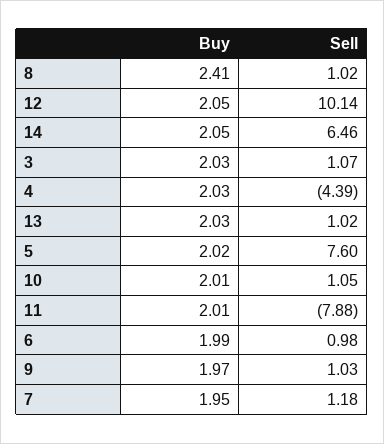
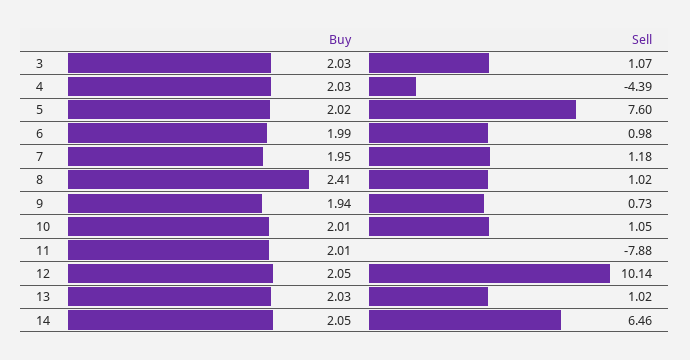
  {
    "Buy": {
      "8": 2.41,
      "12": 2.05,
      "14": 2.05,
      "3": 2.03,
      "4": 2.03,
      "13": 2.03,
      "5": 2.02,
      "10": 2.01,
      "11": 2.01,
      "6": 1.99,
-     "9": 1.97,
+     "9": 1.94,
      "7": 1.95
    },
    "Sell": {
      "8": 1.02,
      "12": 10.14,
      "14": 6.46,
      "3": 1.07,
      "4": -4.39,
      "13": 1.02,
      "5": 7.6,
      "10": 1.05,
      "11": -7.88,
      "6": 0.98,
-     "9": 1.03,
+     "9": 0.73,
      "7": 1.18
    }
  }

